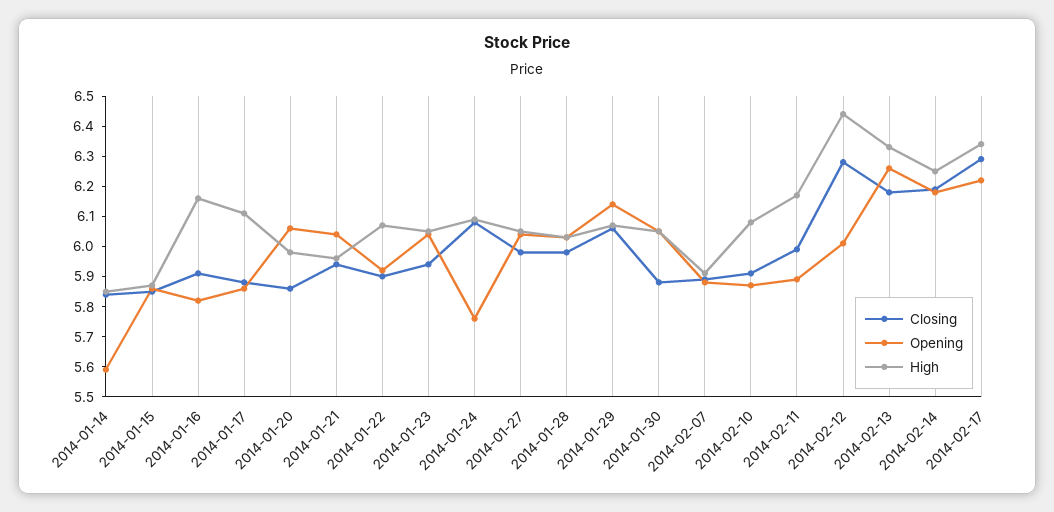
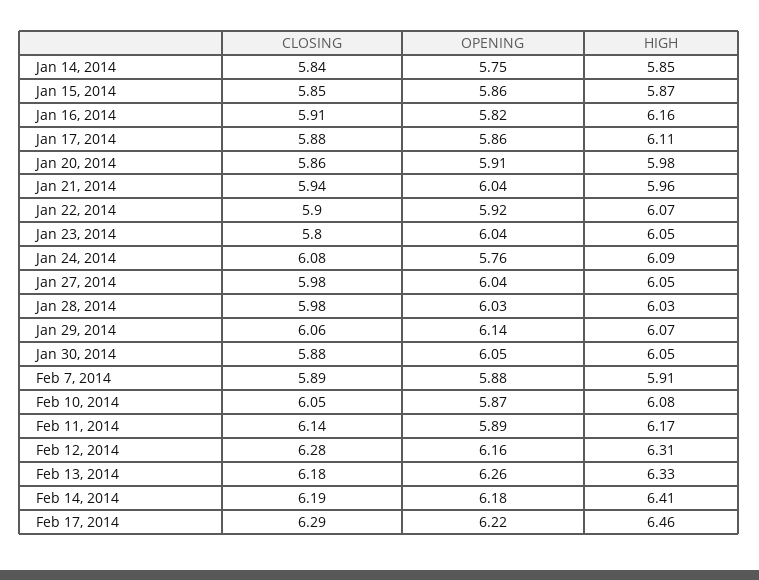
  {
    "Closing": {
      "2014-01-14": 5.84,
      "2014-01-15": 5.85,
      "2014-01-16": 5.91,
      "2014-01-17": 5.88,
      "2014-01-20": 5.86,
      "2014-01-21": 5.94,
      "2014-01-22": 5.9,
-     "2014-01-23": 5.95,
+     "2014-01-23": 5.8,
      "2014-01-24": 6.08,
      "2014-01-27": 5.98,
      "2014-01-28": 5.98,
      "2014-01-29": 6.06,
      "2014-01-30": 5.88,
      "2014-02-07": 5.89,
-     "2014-02-10": 5.9,
+     "2014-02-10": 6.05,
-     "2014-02-11": 6,
+     "2014-02-11": 6.14,
      "2014-02-12": 6.28,
      "2014-02-13": 6.18,
      "2014-02-14": 6.19,
      "2014-02-17": 6.29
    },
    "Opening": {
-     "2014-01-14": 5.6,
+     "2014-01-14": 5.75,
      "2014-01-15": 5.86,
      "2014-01-16": 5.82,
      "2014-01-17": 5.86,
-     "2014-01-20": 6.05,
+     "2014-01-20": 5.91,
      "2014-01-21": 6.04,
      "2014-01-22": 5.92,
      "2014-01-23": 6.04,
      "2014-01-24": 5.76,
      "2014-01-27": 6.04,
      "2014-01-28": 6.03,
      "2014-01-29": 6.14,
      "2014-01-30": 6.05,
      "2014-02-07": 5.88,
      "2014-02-10": 5.87,
      "2014-02-11": 5.89,
-     "2014-02-12": 6,
+     "2014-02-12": 6.16,
      "2014-02-13": 6.26,
      "2014-02-14": 6.18,
      "2014-02-17": 6.22
    },
    "High": {
      "2014-01-14": 5.85,
      "2014-01-15": 5.87,
      "2014-01-16": 6.16,
      "2014-01-17": 6.11,
      "2014-01-20": 5.98,
      "2014-01-21": 5.96,
      "2014-01-22": 6.07,
      "2014-01-23": 6.05,
      "2014-01-24": 6.09,
      "2014-01-27": 6.05,
      "2014-01-28": 6.03,
      "2014-01-29": 6.07,
      "2014-01-30": 6.05,
      "2014-02-07": 5.91,
      "2014-02-10": 6.08,
      "2014-02-11": 6.17,
-     "2014-02-12": 6.45,
+     "2014-02-12": 6.31,
      "2014-02-13": 6.33,
-     "2014-02-14": 6.25,
+     "2014-02-14": 6.41,
-     "2014-02-17": 6.35
+     "2014-02-17": 6.46
    }
  }

